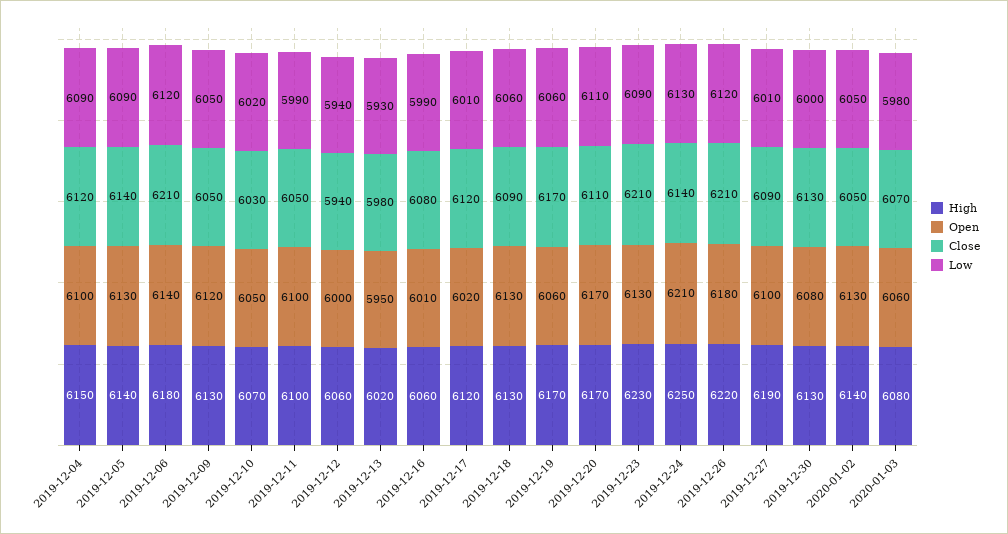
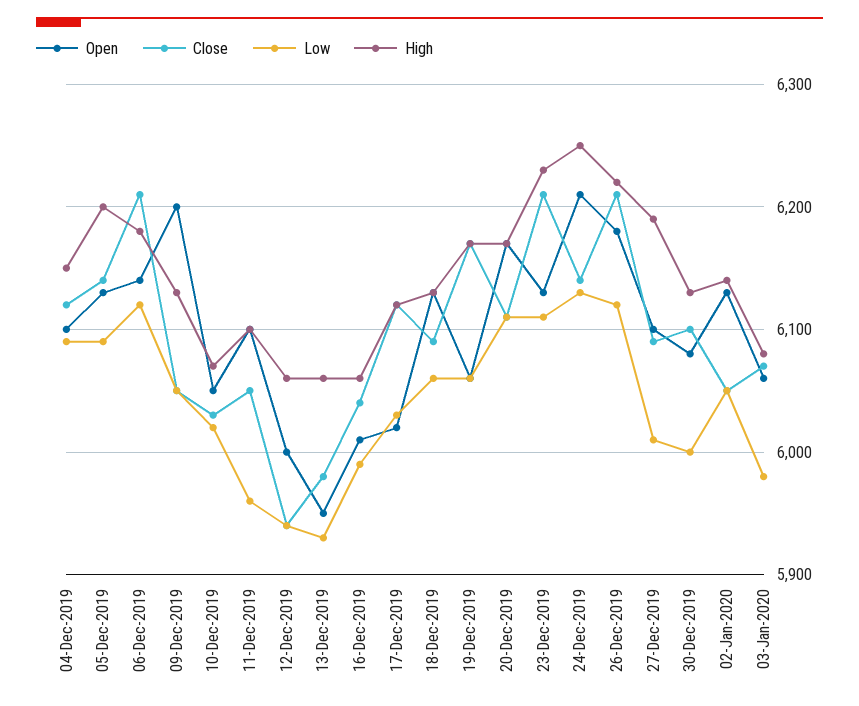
  {
    "High": {
      "2019-12-04": 6150,
-     "2019-12-05": 6140,
+     "2019-12-05": 6200,
      "2019-12-06": 6180,
      "2019-12-09": 6130,
      "2019-12-10": 6070,
      "2019-12-11": 6100,
      "2019-12-12": 6060,
-     "2019-12-13": 6020,
+     "2019-12-13": 6060,
      "2019-12-16": 6060,
      "2019-12-17": 6120,
      "2019-12-18": 6130,
      "2019-12-19": 6170,
      "2019-12-20": 6170,
      "2019-12-23": 6230,
      "2019-12-24": 6250,
      "2019-12-26": 6220,
      "2019-12-27": 6190,
      "2019-12-30": 6130,
      "2020-01-02": 6140,
      "2020-01-03": 6080
    },
    "Open": {
      "2019-12-04": 6100,
      "2019-12-05": 6130,
      "2019-12-06": 6140,
-     "2019-12-09": 6120,
+     "2019-12-09": 6200,
      "2019-12-10": 6050,
      "2019-12-11": 6100,
      "2019-12-12": 6000,
      "2019-12-13": 5950,
      "2019-12-16": 6010,
      "2019-12-17": 6020,
      "2019-12-18": 6130,
      "2019-12-19": 6060,
      "2019-12-20": 6170,
      "2019-12-23": 6130,
      "2019-12-24": 6210,
      "2019-12-26": 6180,
      "2019-12-27": 6100,
      "2019-12-30": 6080,
      "2020-01-02": 6130,
      "2020-01-03": 6060
    },
    "Close": {
      "2019-12-04": 6120,
      "2019-12-05": 6140,
      "2019-12-06": 6210,
      "2019-12-09": 6050,
      "2019-12-10": 6030,
      "2019-12-11": 6050,
      "2019-12-12": 5940,
      "2019-12-13": 5980,
-     "2019-12-16": 6080,
+     "2019-12-16": 6040,
      "2019-12-17": 6120,
      "2019-12-18": 6090,
      "2019-12-19": 6170,
      "2019-12-20": 6110,
      "2019-12-23": 6210,
      "2019-12-24": 6140,
      "2019-12-26": 6210,
      "2019-12-27": 6090,
-     "2019-12-30": 6130,
+     "2019-12-30": 6100,
      "2020-01-02": 6050,
      "2020-01-03": 6070
    },
    "Low": {
      "2019-12-04": 6090,
      "2019-12-05": 6090,
      "2019-12-06": 6120,
      "2019-12-09": 6050,
      "2019-12-10": 6020,
-     "2019-12-11": 5990,
+     "2019-12-11": 5960,
      "2019-12-12": 5940,
      "2019-12-13": 5930,
      "2019-12-16": 5990,
-     "2019-12-17": 6010,
+     "2019-12-17": 6030,
      "2019-12-18": 6060,
      "2019-12-19": 6060,
      "2019-12-20": 6110,
-     "2019-12-23": 6090,
+     "2019-12-23": 6110,
      "2019-12-24": 6130,
      "2019-12-26": 6120,
      "2019-12-27": 6010,
      "2019-12-30": 6000,
      "2020-01-02": 6050,
      "2020-01-03": 5980
    }
  }

